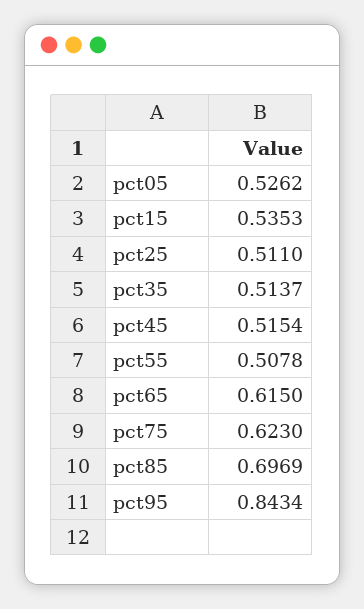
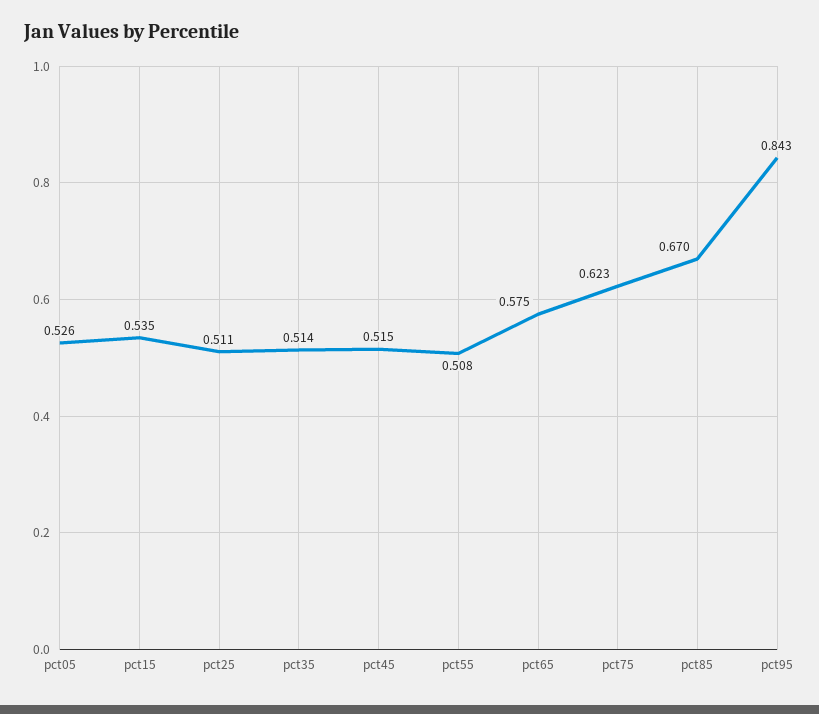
  {
    "pct05": 0.5262,
    "pct15": 0.5353,
    "pct25": 0.511,
    "pct35": 0.5137,
    "pct45": 0.5154,
    "pct55": 0.5078,
-   "pct65": 0.615,
+   "pct65": 0.575,
    "pct75": 0.623,
-   "pct85": 0.6969,
+   "pct85": 0.67,
    "pct95": 0.8434
  }

